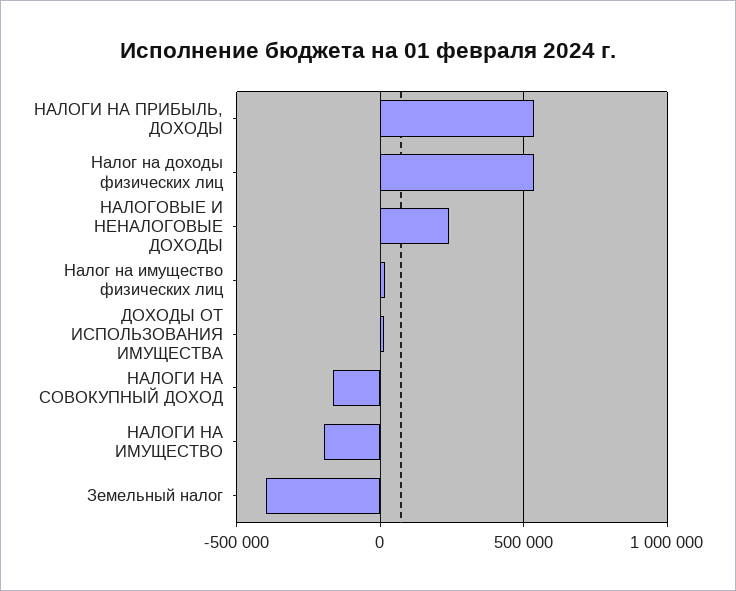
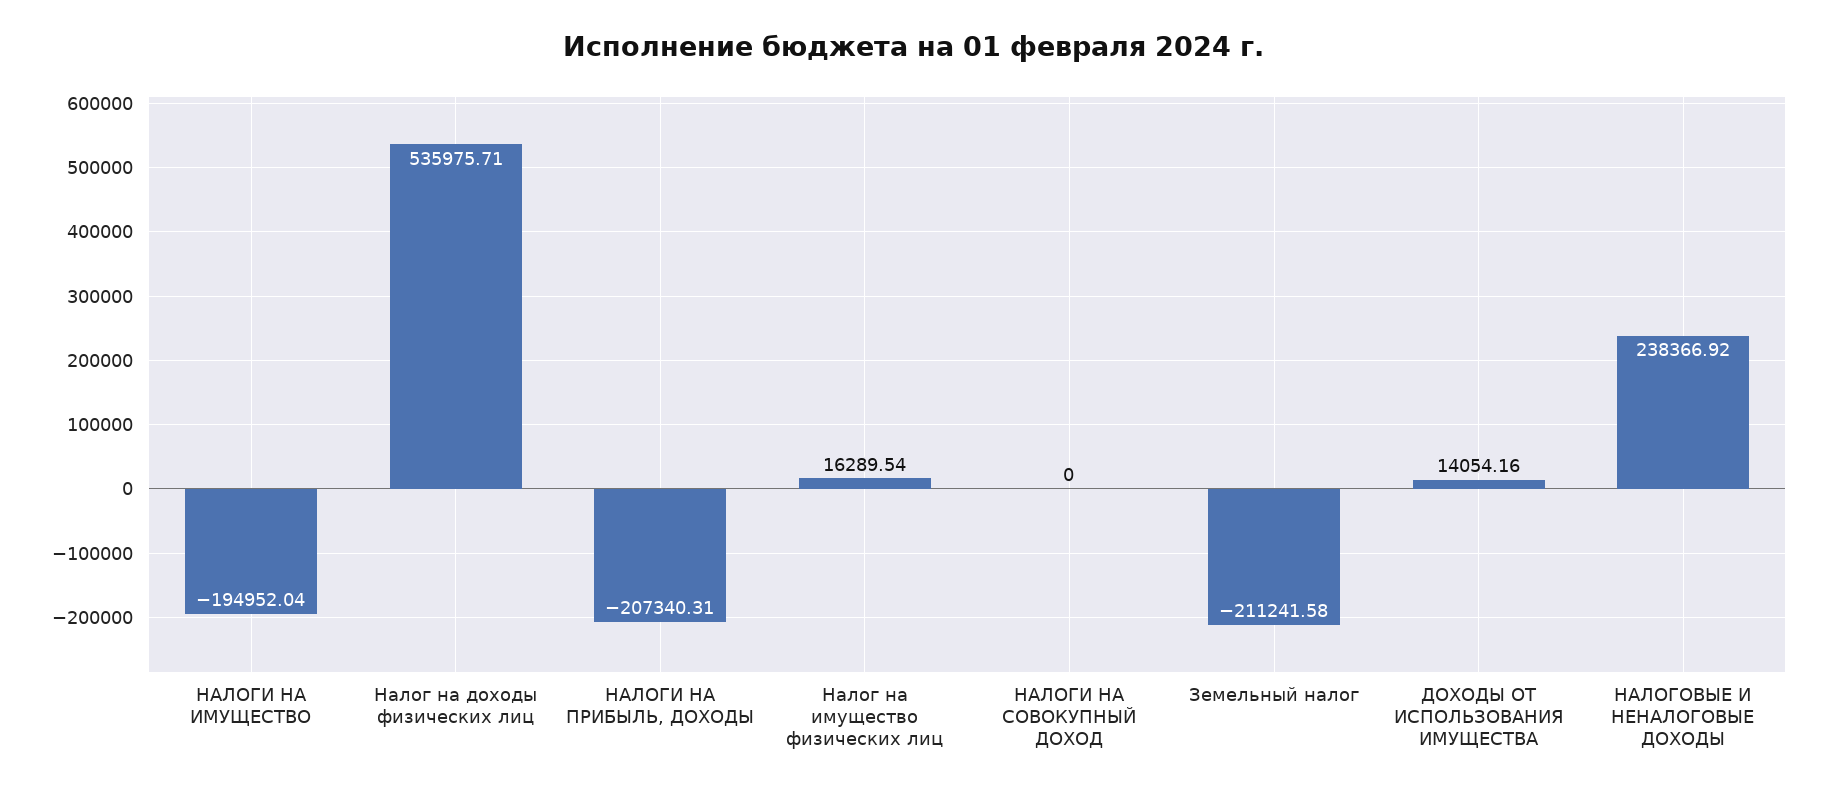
  {
-   "НАЛОГИ НА ПРИБЫЛЬ, ДОХОДЫ": 550000,
+   "НАЛОГИ НА ПРИБЫЛЬ, ДОХОДЫ": -207340.31,
    "Налог на доходы физических лиц": 535975.71,
    "НАЛОГОВЫЕ И НЕНАЛОГОВЫЕ ДОХОДЫ": 238366.92,
    "Налог на имущество физических лиц": 16289.54,
    "ДОХОДЫ ОТ ИСПОЛЬЗОВАНИЯ ИМУЩЕСТВА": 14054.16,
-   "НАЛОГИ НА СОВОКУПНЫЙ ДОХОД": -150000,
+   "НАЛОГИ НА СОВОКУПНЫЙ ДОХОД": 0,
    "НАЛОГИ НА ИМУЩЕСТВО": -194952.04,
-   "Земельный налог": -400000
+   "Земельный налог": -211241.58
  }

